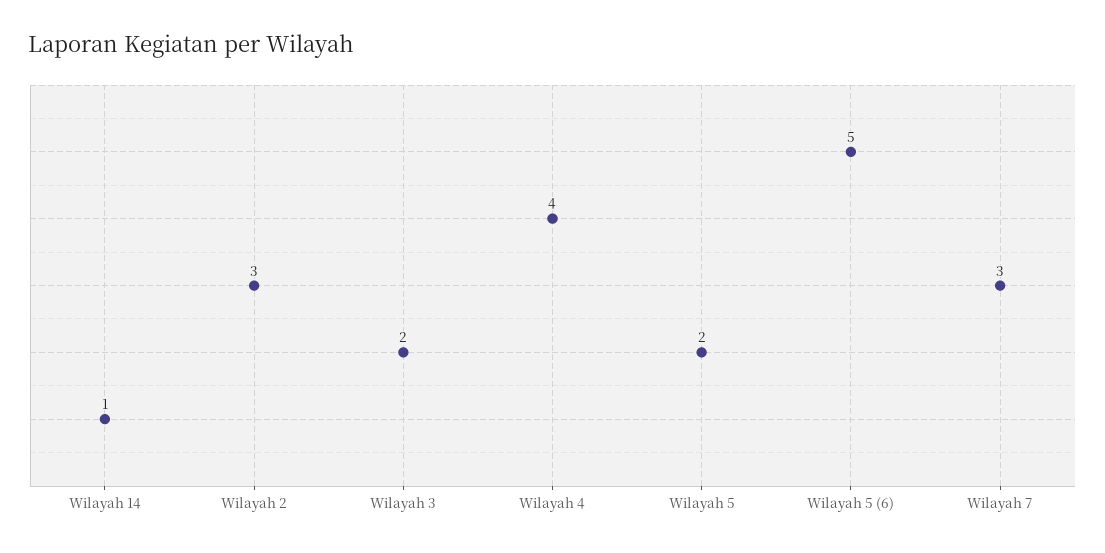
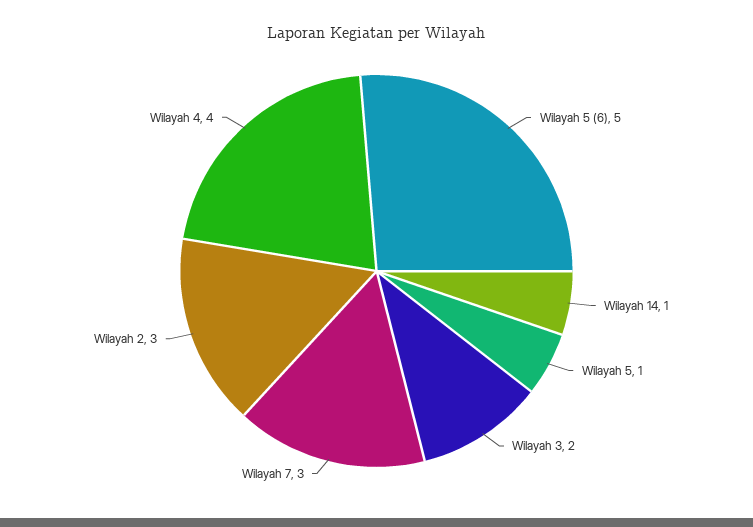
  {
    "Wilayah 14": 1,
    "Wilayah 2": 3,
    "Wilayah 3": 2,
    "Wilayah 4": 4,
-   "Wilayah 5": 2,
+   "Wilayah 5": 1,
    "Wilayah 5 (6)": 5,
    "Wilayah 7": 3
  }

